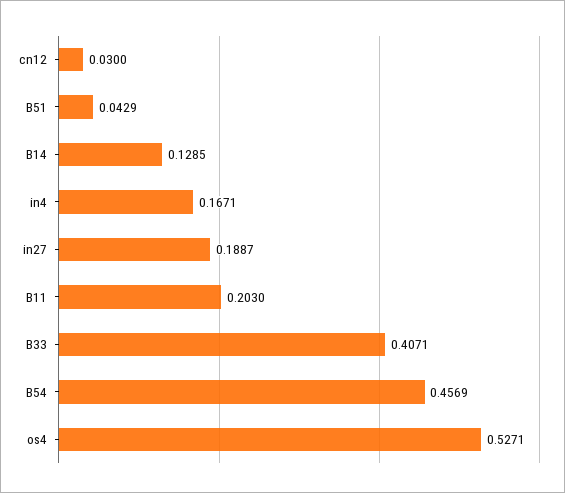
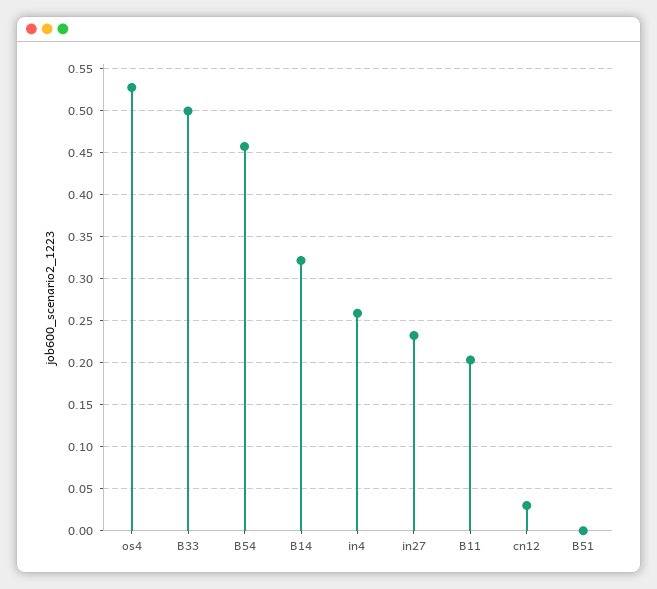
  {
    "cn12": 0.03,
-   "B51": 0.0429,
+   "B51": 0,
-   "B14": 0.1285,
+   "B14": 0.32,
-   "in4": 0.1671,
+   "in4": 0.26,
-   "in27": 0.1887,
+   "in27": 0.23,
    "B11": 0.203,
-   "B33": 0.4071,
+   "B33": 0.5,
    "B54": 0.4569,
    "os4": 0.5271
  }

